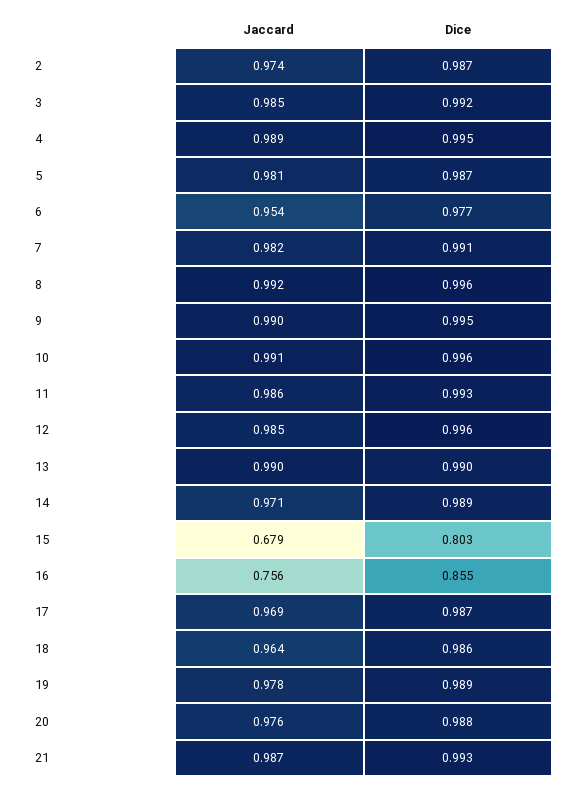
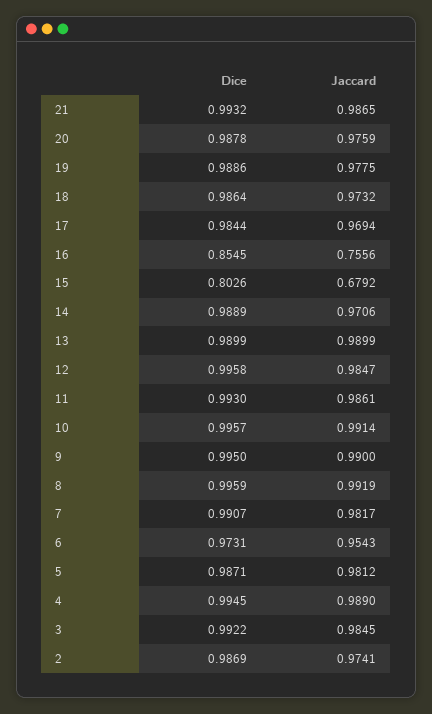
  {
    "Jaccard": {
      "2": 0.9741,
      "3": 0.9845,
      "4": 0.989,
      "5": 0.9812,
      "6": 0.9543,
      "7": 0.9817,
      "8": 0.9919,
      "9": 0.99,
      "10": 0.9914,
      "11": 0.9861,
      "12": 0.9847,
      "13": 0.9899,
      "14": 0.9706,
      "15": 0.6792,
      "16": 0.7556,
      "17": 0.9694,
-     "18": 0.964,
+     "18": 0.9732,
      "19": 0.9775,
      "20": 0.9759,
      "21": 0.9865
    },
    "Dice": {
      "2": 0.9869,
      "3": 0.9922,
      "4": 0.9945,
      "5": 0.9871,
-     "6": 0.977,
+     "6": 0.9731,
      "7": 0.9907,
      "8": 0.9959,
      "9": 0.995,
      "10": 0.9957,
      "11": 0.993,
      "12": 0.9958,
      "13": 0.9899,
      "14": 0.9889,
      "15": 0.8026,
      "16": 0.8545,
-     "17": 0.987,
+     "17": 0.9844,
      "18": 0.9864,
      "19": 0.9886,
      "20": 0.9878,
      "21": 0.9932
    }
  }

